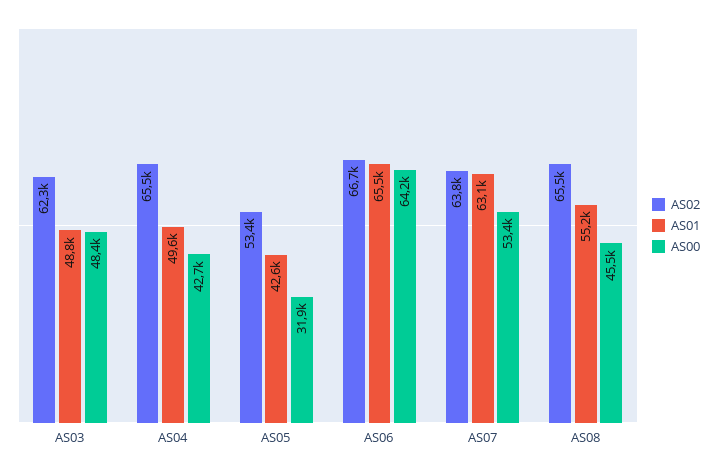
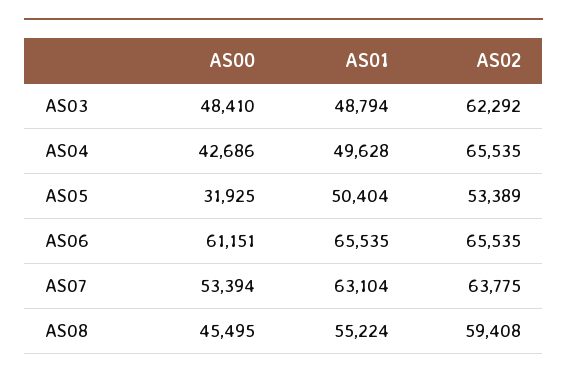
  {
    "AS02": {
      "AS03": 62292,
      "AS04": 65535,
      "AS05": 53389,
-     "AS06": 66700,
+     "AS06": 65535,
      "AS07": 63775,
-     "AS08": 65500
+     "AS08": 59408
    },
    "AS01": {
      "AS03": 48794,
      "AS04": 49628,
-     "AS05": 42600,
+     "AS05": 50404,
      "AS06": 65535,
      "AS07": 63104,
      "AS08": 55224
    },
    "AS00": {
      "AS03": 48410,
      "AS04": 42686,
      "AS05": 31925,
-     "AS06": 64200,
+     "AS06": 61151,
      "AS07": 53394,
      "AS08": 45495
    }
  }

